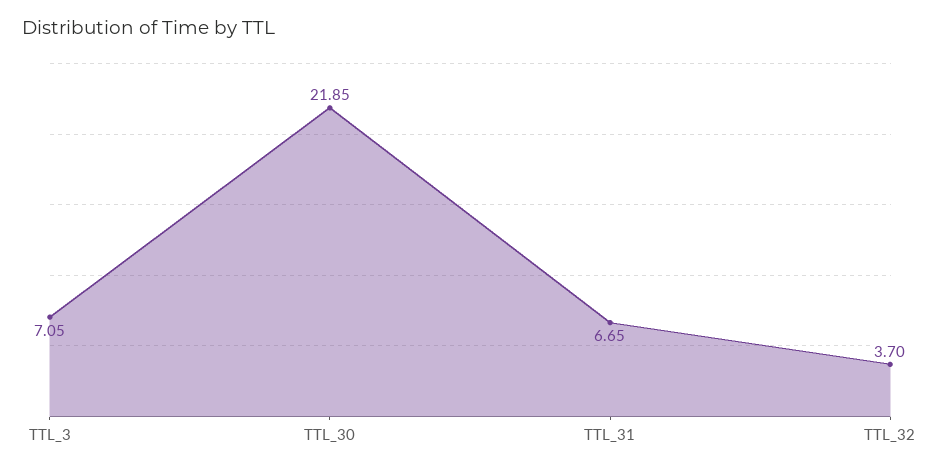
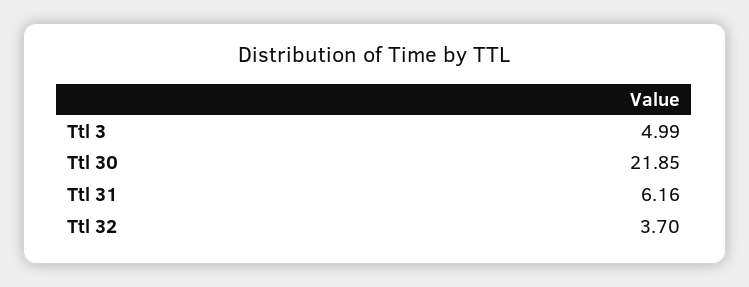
  {
-   "TTL_3": 7.05,
+   "TTL_3": 4.99,
    "TTL_30": 21.85,
-   "TTL_31": 6.65,
+   "TTL_31": 6.16,
    "TTL_32": 3.7
  }

